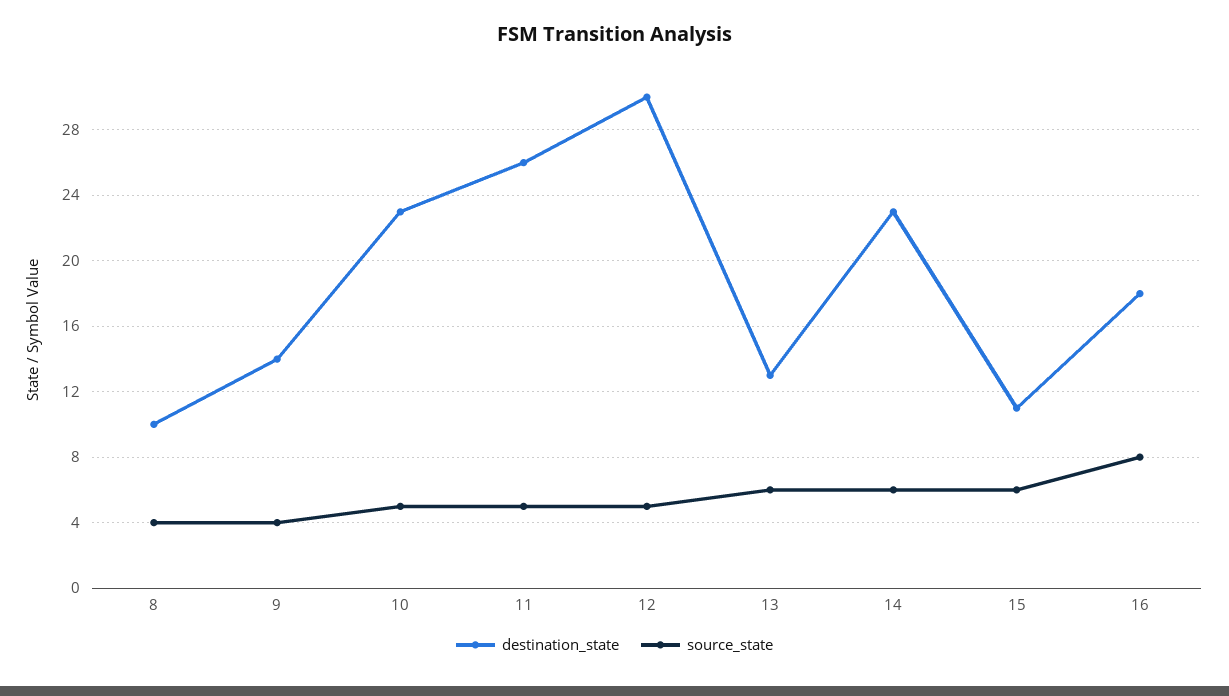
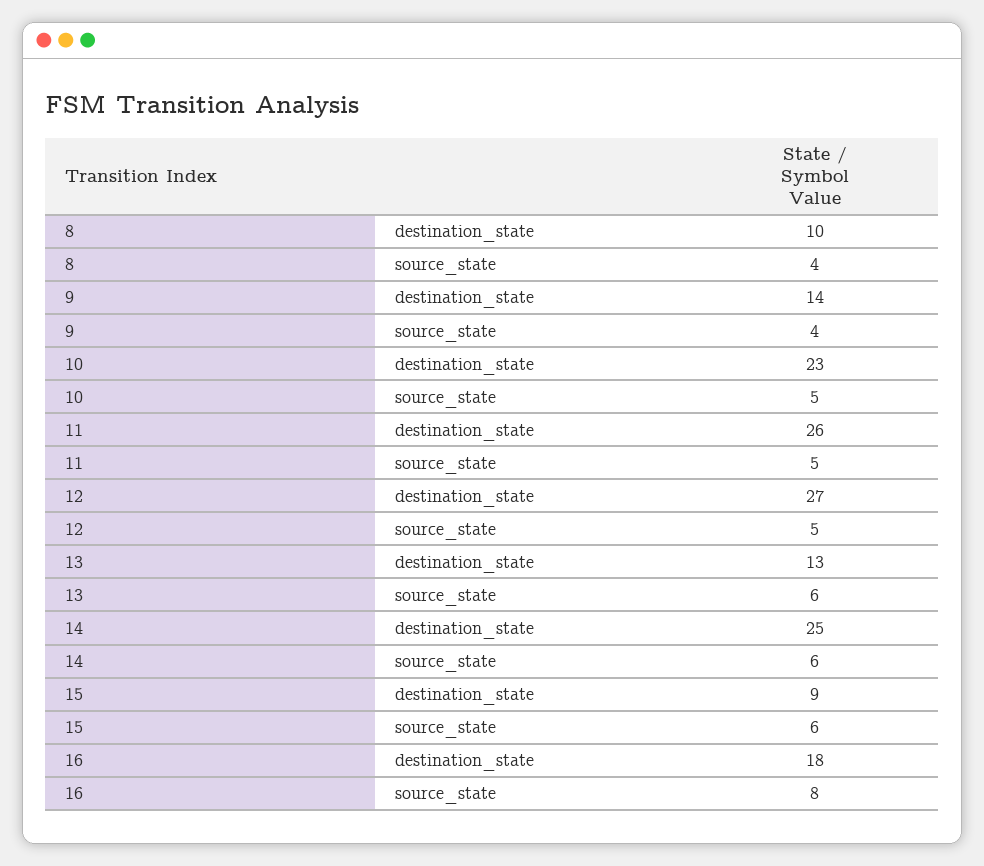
  {
    "destination_state": {
      "8": 10,
      "9": 14,
      "10": 23,
      "11": 26,
-     "12": 30,
+     "12": 27,
      "13": 13,
-     "14": 23,
+     "14": 25,
-     "15": 11,
+     "15": 9,
      "16": 18
    },
    "source_state": {
      "8": 4,
      "9": 4,
      "10": 5,
      "11": 5,
      "12": 5,
      "13": 6,
      "14": 6,
      "15": 6,
      "16": 8
    }
  }

